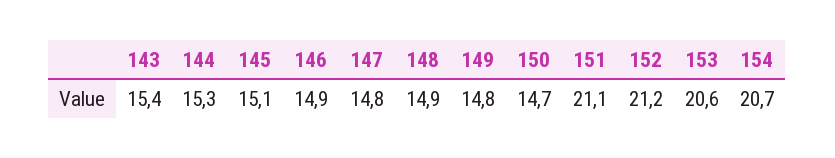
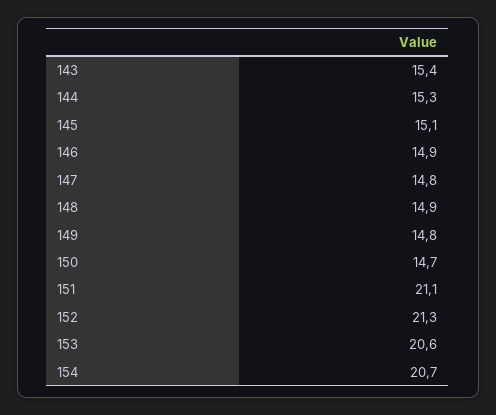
  {
    "143": 15.4,
    "144": 15.3,
    "145": 15.1,
    "146": 14.9,
    "147": 14.8,
    "148": 14.9,
    "149": 14.8,
    "150": 14.7,
    "151": 21.1,
-   "152": 21.2,
+   "152": 21.3,
    "153": 20.6,
    "154": 20.7
  }

